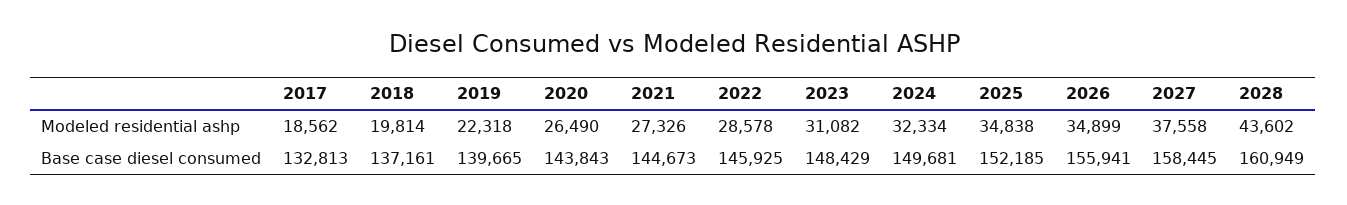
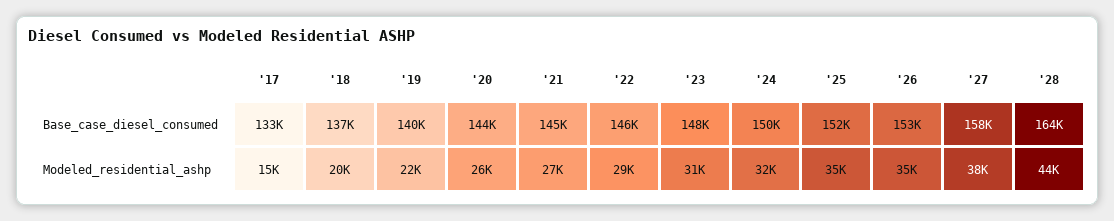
  {
    "2017": {
-     "Modeled residential ashp": 18562,
+     "Modeled residential ashp": 15000,
      "Base case diesel consumed": 132813
    },
    "2018": {
      "Modeled residential ashp": 19814,
      "Base case diesel consumed": 137161
    },
    "2019": {
      "Modeled residential ashp": 22318,
      "Base case diesel consumed": 139665
    },
    "2020": {
      "Modeled residential ashp": 26490,
      "Base case diesel consumed": 143843
    },
    "2021": {
      "Modeled residential ashp": 27326,
      "Base case diesel consumed": 144673
    },
    "2022": {
      "Modeled residential ashp": 28578,
      "Base case diesel consumed": 145925
    },
    "2023": {
      "Modeled residential ashp": 31082,
      "Base case diesel consumed": 148429
    },
    "2024": {
      "Modeled residential ashp": 32334,
      "Base case diesel consumed": 149681
    },
    "2025": {
      "Modeled residential ashp": 34838,
      "Base case diesel consumed": 152185
    },
    "2026": {
      "Modeled residential ashp": 34899,
-     "Base case diesel consumed": 155941
+     "Base case diesel consumed": 153000
    },
    "2027": {
      "Modeled residential ashp": 37558,
      "Base case diesel consumed": 158445
    },
    "2028": {
      "Modeled residential ashp": 43602,
-     "Base case diesel consumed": 160949
+     "Base case diesel consumed": 164000
    }
  }

